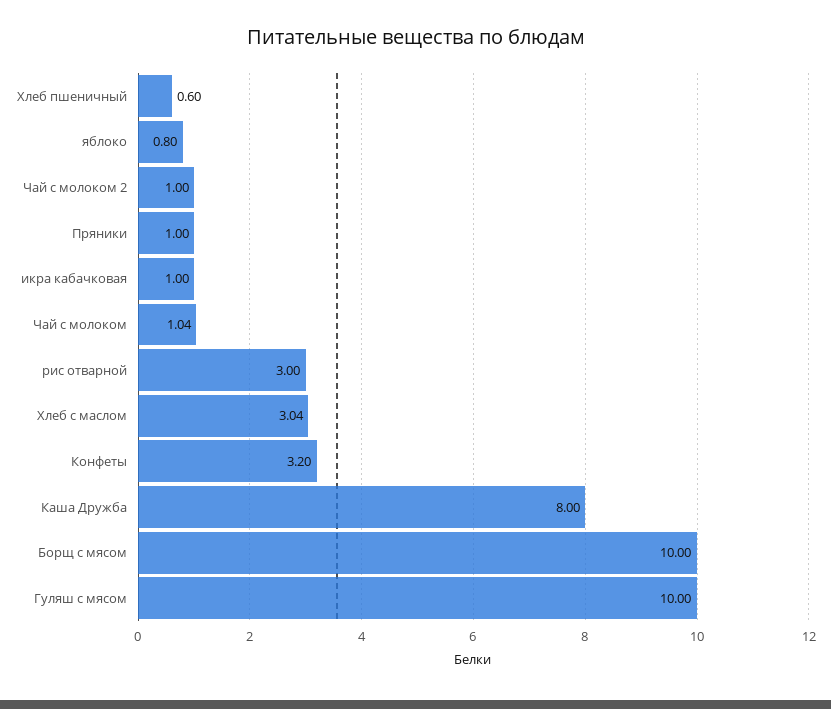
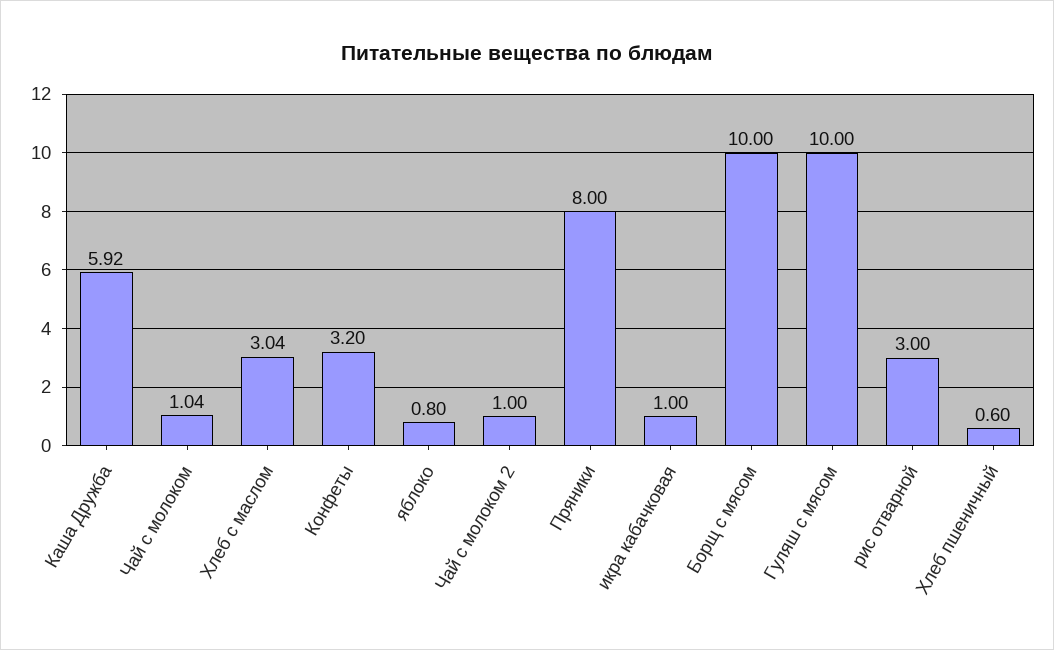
  {
    "Хлеб пшеничный": 0.6,
    "яблоко": 0.8,
    "Чай с молоком 2": 1,
-   "Пряники": 1,
+   "Пряники": 8,
    "икра кабачковая": 1,
    "Чай с молоком": 1.04,
    "рис отварной": 3,
    "Хлеб с маслом": 3.04,
    "Конфеты": 3.2,
-   "Каша Дружба": 8,
+   "Каша Дружба": 5.92,
    "Борщ с мясом": 10,
    "Гуляш с мясом": 10
  }

